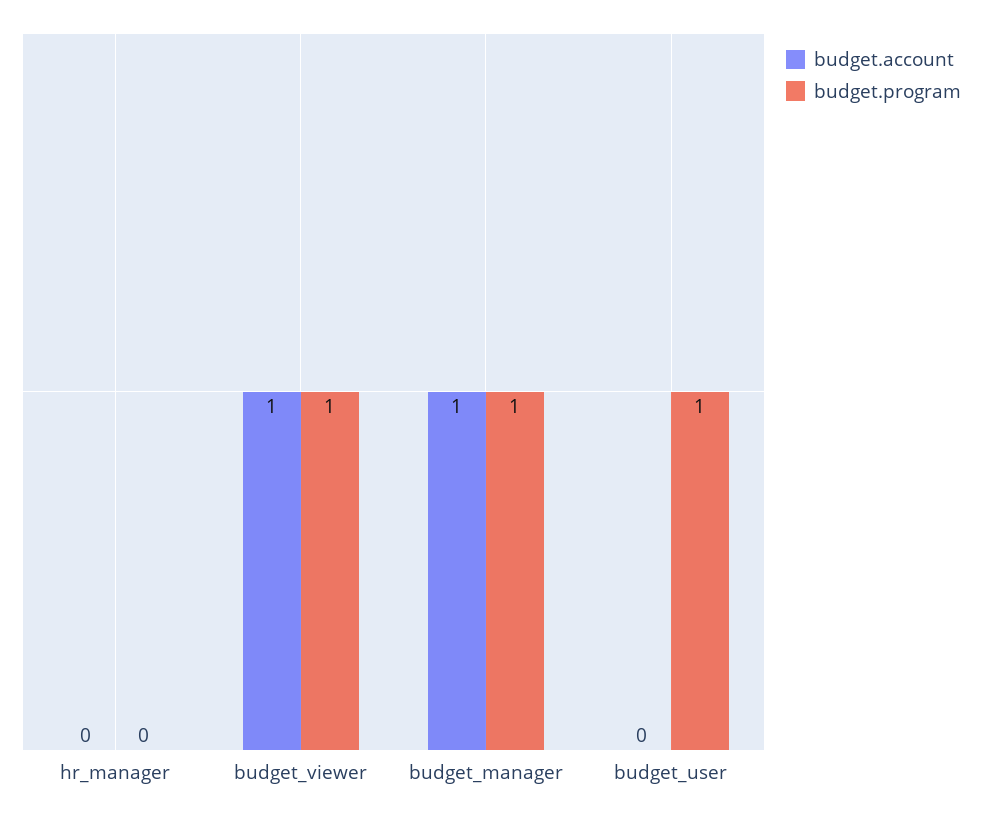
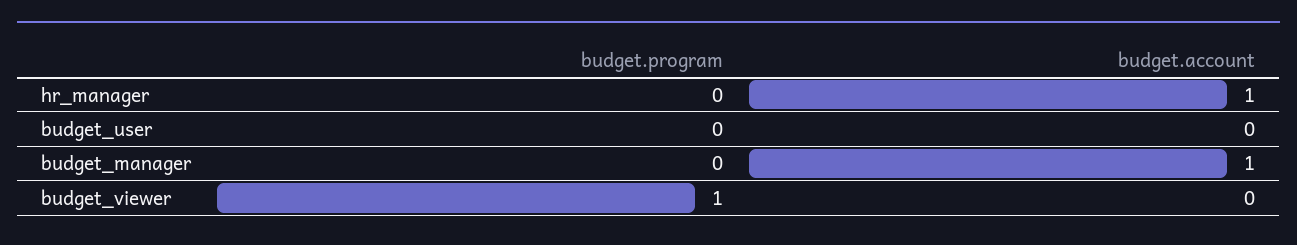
  {
    "budget.account": {
-     "hr_manager": 0,
+     "hr_manager": 1,
-     "budget_viewer": 1,
+     "budget_viewer": 0,
      "budget_manager": 1,
      "budget_user": 0
    },
    "budget.program": {
      "hr_manager": 0,
      "budget_viewer": 1,
-     "budget_manager": 1,
+     "budget_manager": 0,
-     "budget_user": 1
+     "budget_user": 0
    }
  }

